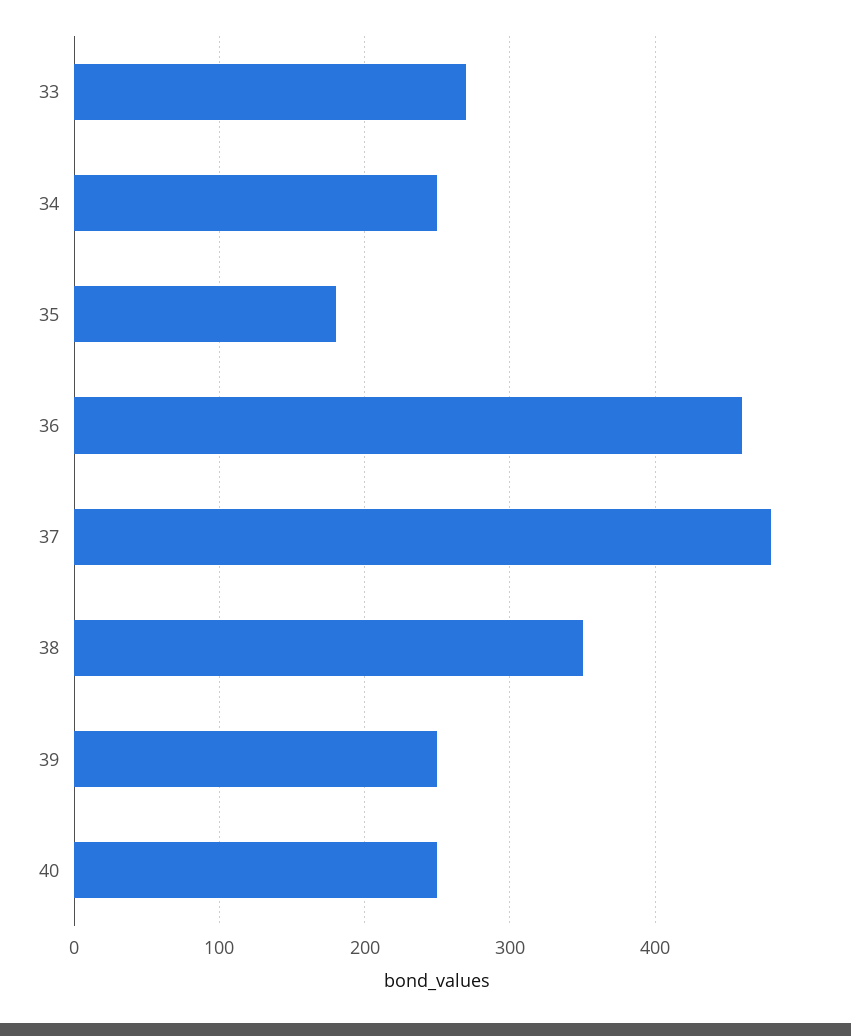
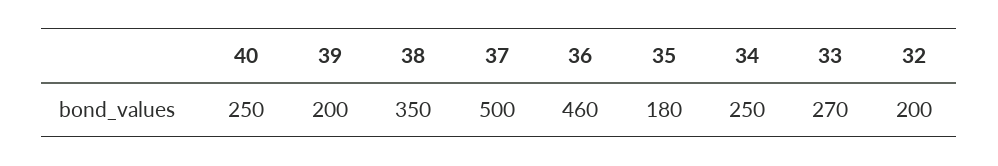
  {
    "33": 270,
    "34": 250,
    "35": 180,
    "36": 460,
-   "37": 480,
+   "37": 500,
    "38": 350,
-   "39": 250,
+   "39": 200,
-   "40": 250
+   "40": 250,
+   "32": 200
  }

